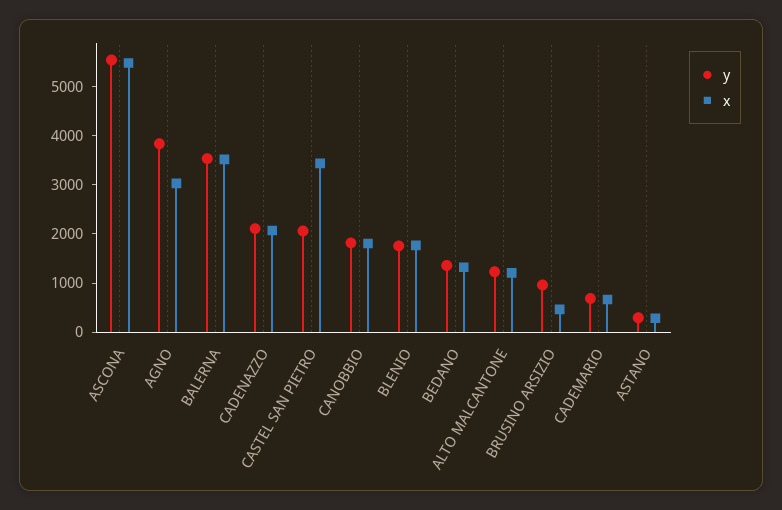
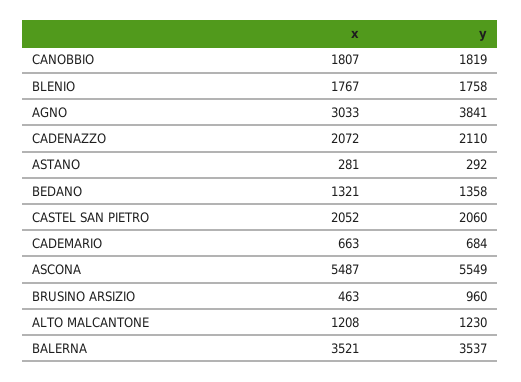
  {
    "y": {
      "ASCONA": 5549,
      "AGNO": 3841,
      "BALERNA": 3537,
      "CADENAZZO": 2110,
      "CASTEL SAN PIETRO": 2060,
      "CANOBBIO": 1819,
      "BLENIO": 1758,
      "BEDANO": 1358,
      "ALTO MALCANTONE": 1230,
      "BRUSINO ARSIZIO": 960,
      "CADEMARIO": 684,
      "ASTANO": 292
    },
    "x": {
      "ASCONA": 5487,
      "AGNO": 3033,
      "BALERNA": 3521,
      "CADENAZZO": 2072,
-     "CASTEL SAN PIETRO": 3400,
+     "CASTEL SAN PIETRO": 2052,
      "CANOBBIO": 1807,
      "BLENIO": 1767,
      "BEDANO": 1321,
      "ALTO MALCANTONE": 1208,
      "BRUSINO ARSIZIO": 463,
      "CADEMARIO": 663,
      "ASTANO": 281
    }
  }

